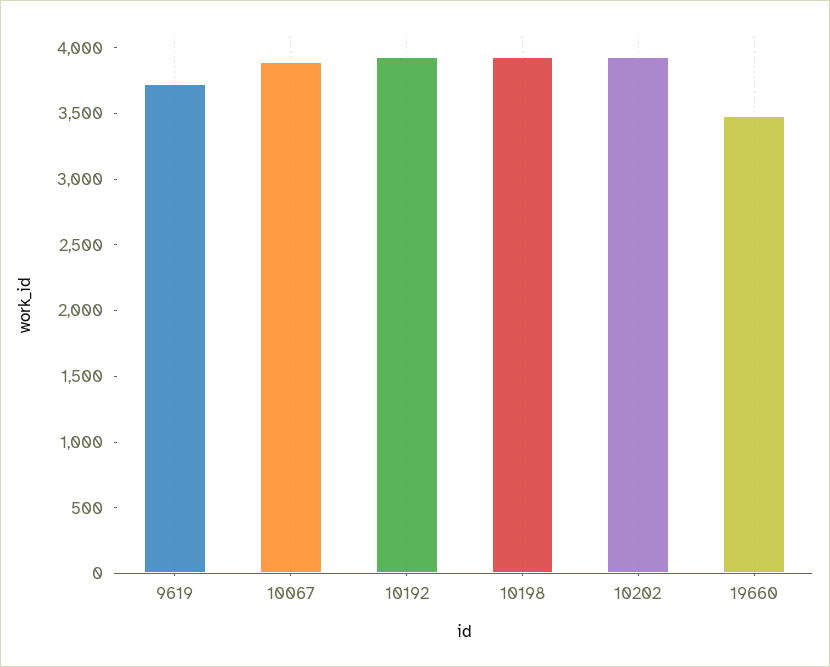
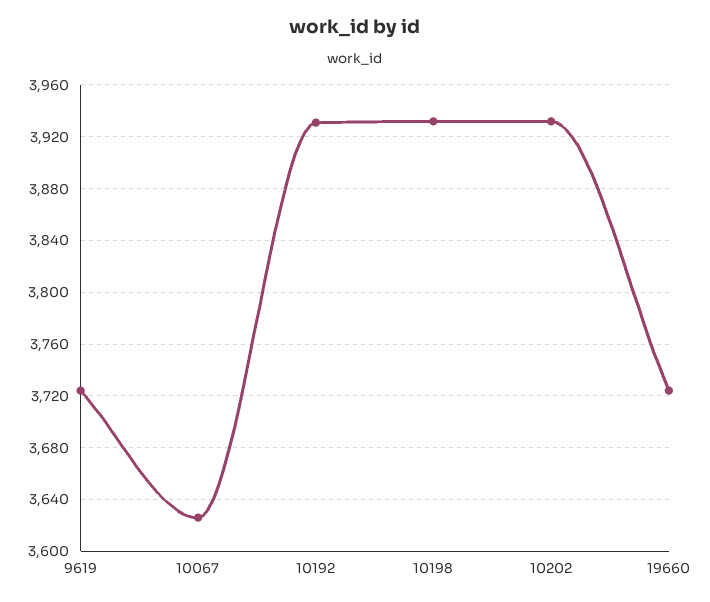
  {
    "9619": 3725,
-   "10067": 3900,
+   "10067": 3625,
    "10192": 3930,
    "10198": 3930,
    "10202": 3930,
-   "19660": 3500
+   "19660": 3725
  }

